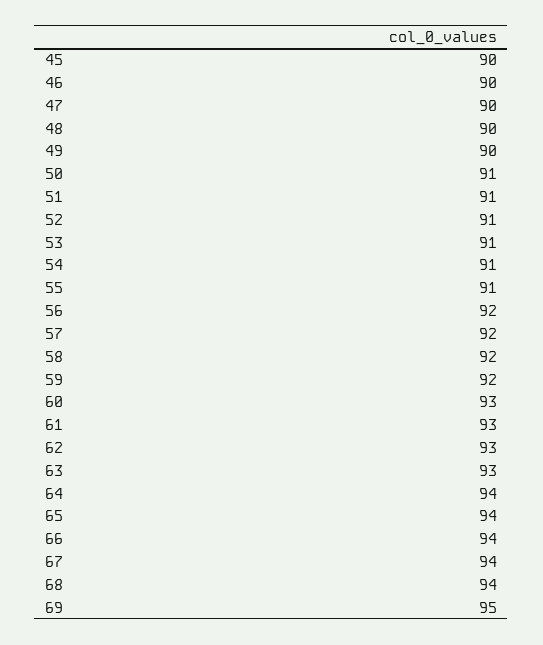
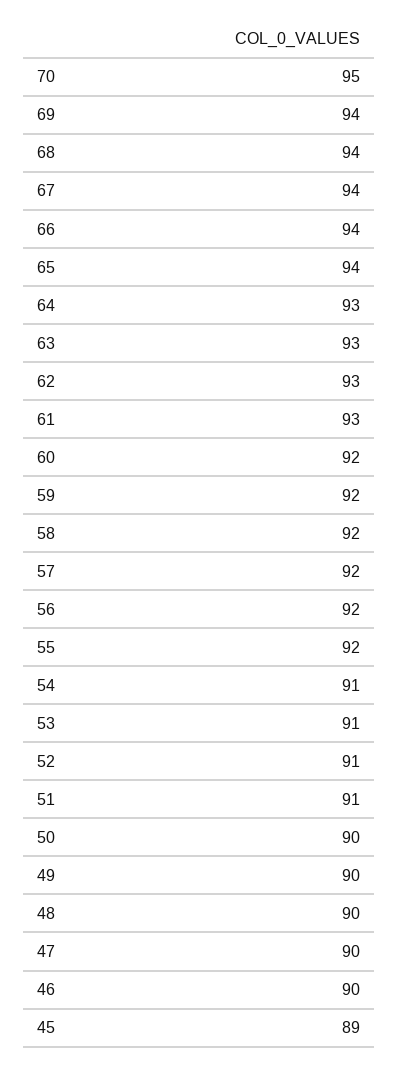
  {
-   "45": 90,
+   "45": 89,
    "46": 90,
    "47": 90,
    "48": 90,
    "49": 90,
-   "50": 91,
+   "50": 90,
    "51": 91,
    "52": 91,
    "53": 91,
    "54": 91,
-   "55": 91,
+   "55": 92,
    "56": 92,
    "57": 92,
    "58": 92,
    "59": 92,
-   "60": 93,
+   "60": 92,
    "61": 93,
    "62": 93,
    "63": 93,
-   "64": 94,
+   "64": 93,
    "65": 94,
    "66": 94,
    "67": 94,
    "68": 94,
-   "69": 95
+   "69": 94,
+   "70": 95
  }

